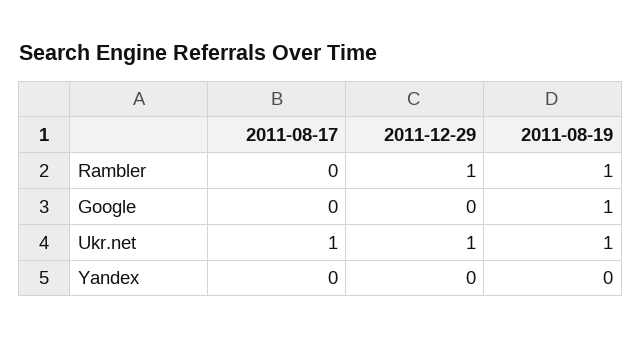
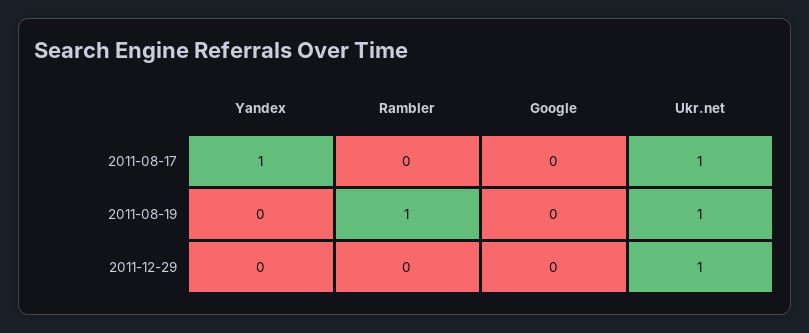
  {
    "2011-08-17": {
      "Rambler": 0,
      "Google": 0,
      "Ukr.net": 1,
-     "Yandex": 0
+     "Yandex": 1
    },
    "2011-12-29": {
-     "Rambler": 1,
+     "Rambler": 0,
      "Google": 0,
      "Ukr.net": 1,
      "Yandex": 0
    },
    "2011-08-19": {
      "Rambler": 1,
-     "Google": 1,
+     "Google": 0,
      "Ukr.net": 1,
      "Yandex": 0
    }
  }

